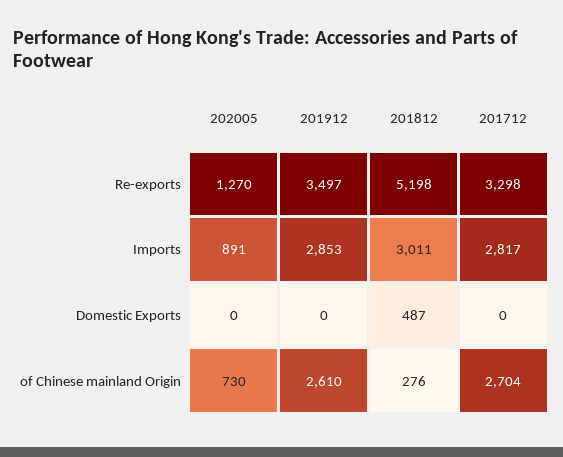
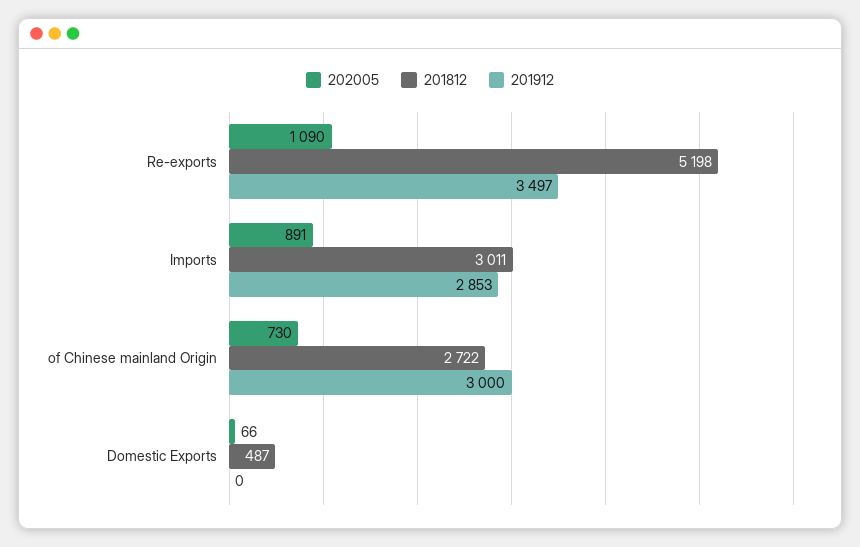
  {
    "202005": {
-     "Re-exports": 1270,
+     "Re-exports": 1090,
      "Imports": 891,
-     "Domestic Exports": 0,
+     "Domestic Exports": 66,
      "of Chinese mainland Origin": 730
    },
    "201912": {
      "Re-exports": 3497,
      "Imports": 2853,
      "Domestic Exports": 0,
-     "of Chinese mainland Origin": 2610
+     "of Chinese mainland Origin": 3000
    },
    "201812": {
      "Re-exports": 5198,
      "Imports": 3011,
      "Domestic Exports": 487,
-     "of Chinese mainland Origin": 276
+     "of Chinese mainland Origin": 2722
-   },
+   }
-   "201712": {
-     "Re-exports": 3298,
-     "Imports": 2817,
-     "Domestic Exports": 0,
-     "of Chinese mainland Origin": 2704
-   }
  }

